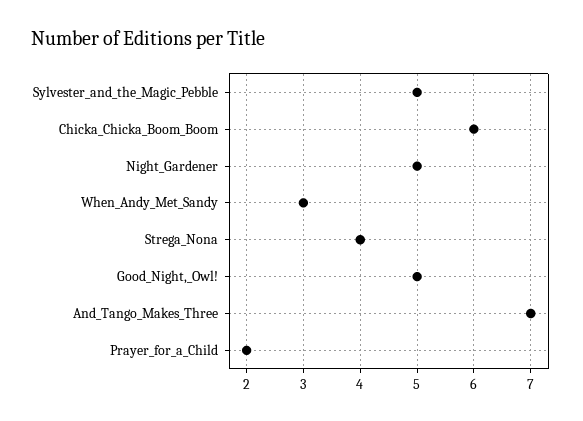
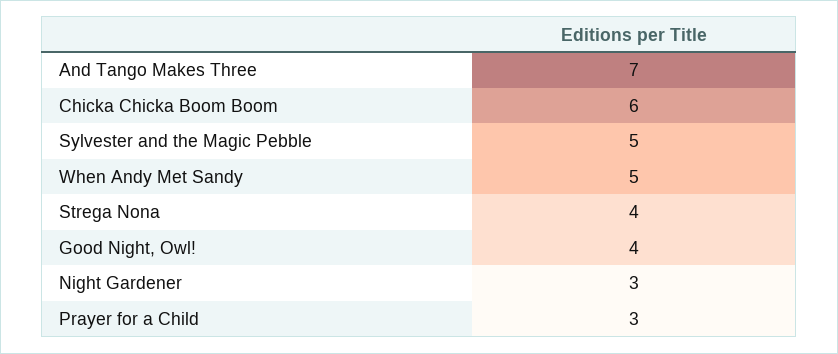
  {
    "Sylvester_and_the_Magic_Pebble": 5,
    "Chicka_Chicka_Boom_Boom": 6,
-   "Night_Gardener": 5,
+   "Night_Gardener": 3,
-   "When_Andy_Met_Sandy": 3,
+   "When_Andy_Met_Sandy": 5,
    "Strega_Nona": 4,
-   "Good_Night,_Owl!": 5,
+   "Good_Night,_Owl!": 4,
    "And_Tango_Makes_Three": 7,
-   "Prayer_for_a_Child": 2
+   "Prayer_for_a_Child": 3
  }

